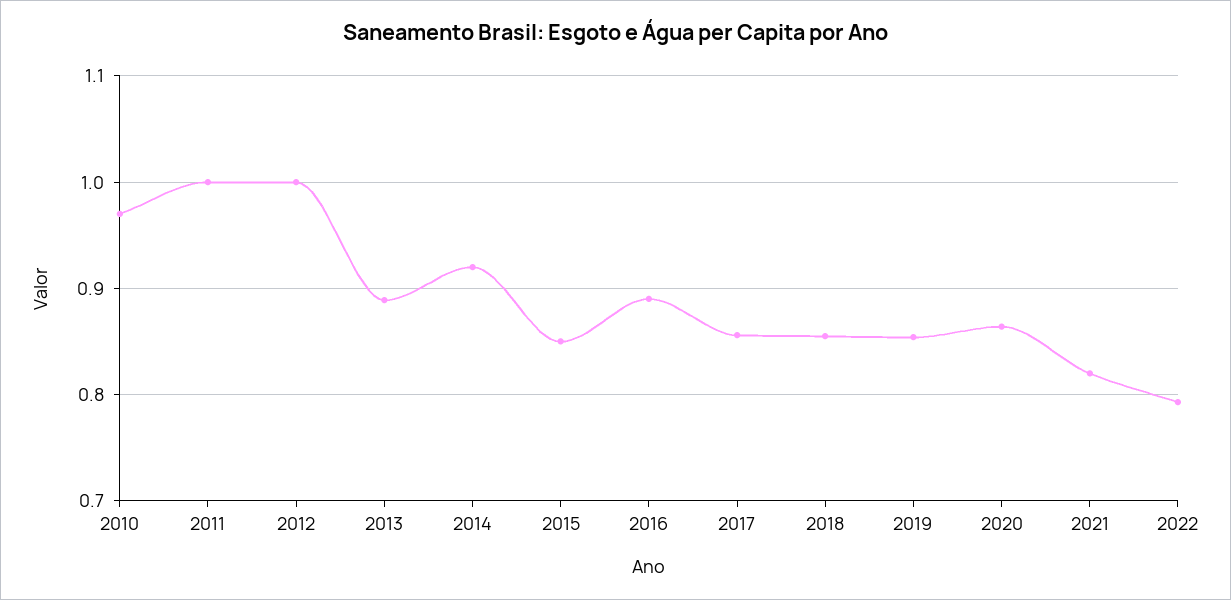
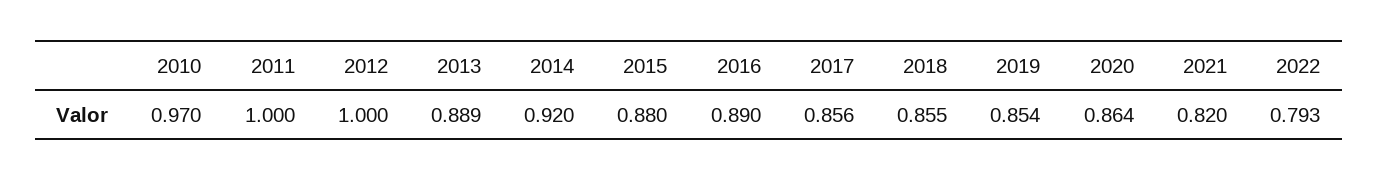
  {
    "2010": 0.97,
    "2011": 1,
    "2012": 1,
    "2013": 0.889,
    "2014": 0.92,
-   "2015": 0.85,
+   "2015": 0.88,
    "2016": 0.89,
    "2017": 0.856,
    "2018": 0.855,
    "2019": 0.854,
    "2020": 0.864,
    "2021": 0.82,
    "2022": 0.793
  }

